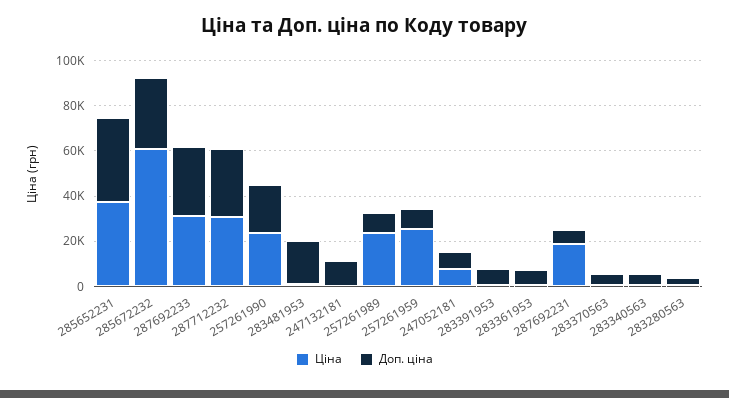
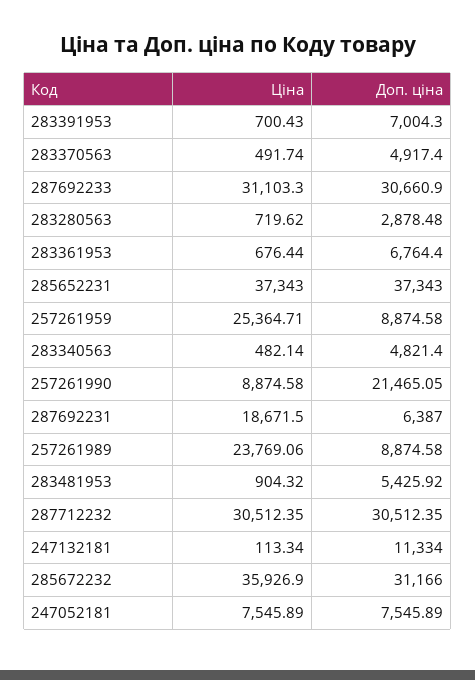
  {
    "Ціна": {
      "285652231": 37343,
-     "285672232": 60000,
+     "285672232": 35926.9,
      "287692233": 31103.3,
      "287712232": 30512.35,
-     "257261990": 25000,
+     "257261990": 8874.58,
      "283481953": 904.32,
      "247132181": 113.34,
      "257261989": 23769.06,
      "257261959": 25364.71,
      "247052181": 7545.89,
      "283391953": 700.43,
      "283361953": 676.44,
      "287692231": 18671.5,
      "283370563": 491.74,
      "283340563": 482.14,
      "283280563": 719.62
    },
    "Доп. ціна": {
      "285652231": 37343,
      "285672232": 31166,
      "287692233": 30660.9,
      "287712232": 30512.35,
      "257261990": 21465.05,
-     "283481953": 20000,
+     "283481953": 5425.92,
      "247132181": 11334,
      "257261989": 8874.58,
      "257261959": 8874.58,
      "247052181": 7545.89,
      "283391953": 7004.3,
      "283361953": 6764.4,
      "287692231": 6387,
      "283370563": 4917.4,
      "283340563": 4821.4,
      "283280563": 2878.48
    }
  }

